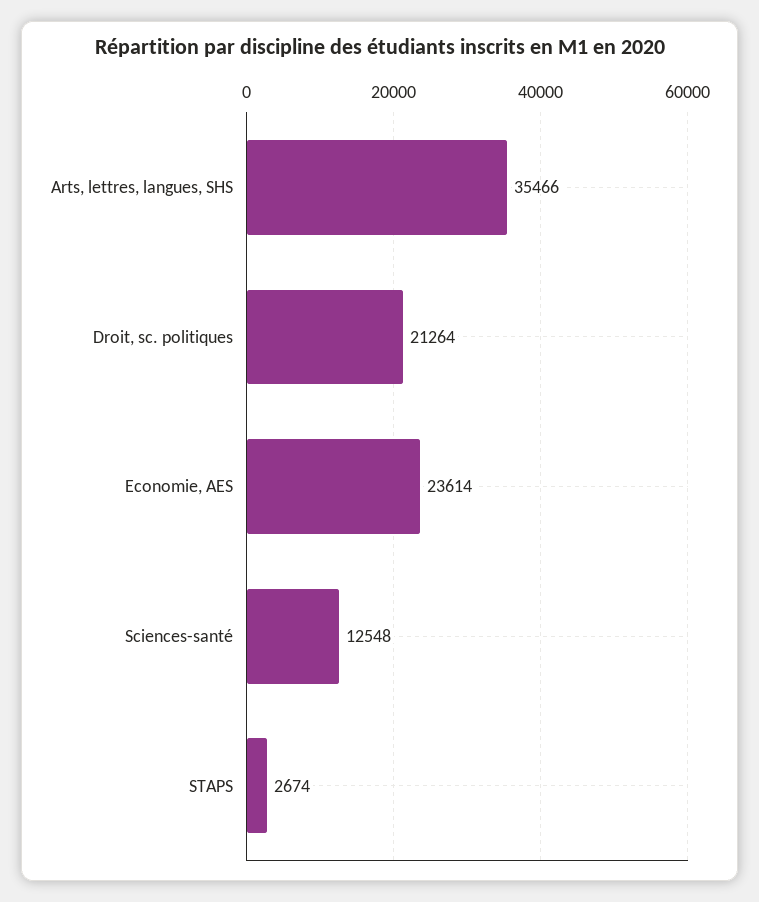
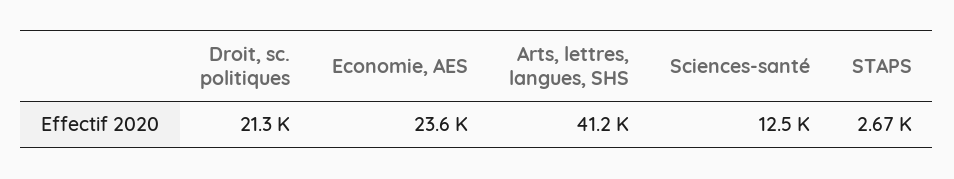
  {
-   "Arts, lettres, langues, SHS": 35466,
+   "Arts, lettres, langues, SHS": 41200,
    "Droit, sc. politiques": 21264,
    "Economie, AES": 23614,
    "Sciences-santé": 12548,
    "STAPS": 2674
  }

